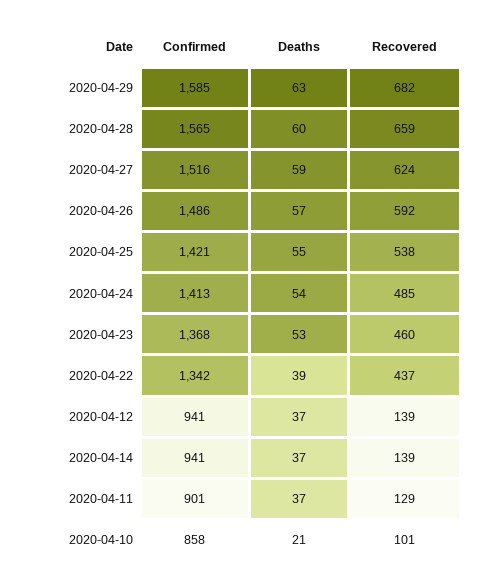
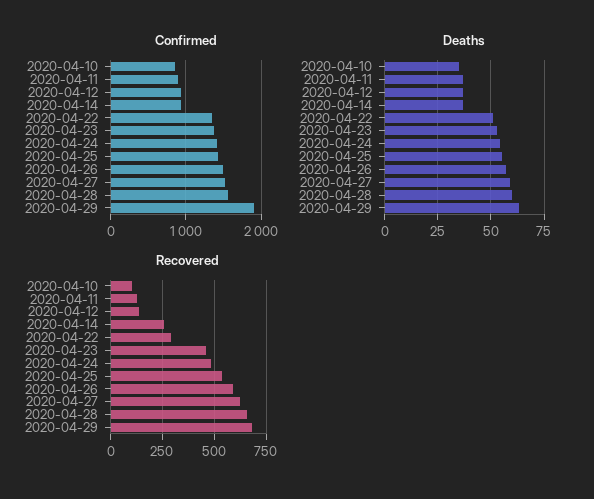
  {
    "Confirmed": {
-     "2020-04-29": 1585,
+     "2020-04-29": 1900,
      "2020-04-28": 1565,
      "2020-04-27": 1516,
      "2020-04-26": 1486,
      "2020-04-25": 1421,
      "2020-04-24": 1413,
      "2020-04-23": 1368,
      "2020-04-22": 1342,
      "2020-04-12": 941,
      "2020-04-14": 941,
      "2020-04-11": 901,
      "2020-04-10": 858
    },
    "Deaths": {
      "2020-04-29": 63,
      "2020-04-28": 60,
      "2020-04-27": 59,
      "2020-04-26": 57,
      "2020-04-25": 55,
      "2020-04-24": 54,
      "2020-04-23": 53,
-     "2020-04-22": 39,
+     "2020-04-22": 50,
      "2020-04-12": 37,
      "2020-04-14": 37,
      "2020-04-11": 37,
-     "2020-04-10": 21
+     "2020-04-10": 35
    },
    "Recovered": {
      "2020-04-29": 682,
      "2020-04-28": 659,
      "2020-04-27": 624,
      "2020-04-26": 592,
      "2020-04-25": 538,
      "2020-04-24": 485,
      "2020-04-23": 460,
-     "2020-04-22": 437,
+     "2020-04-22": 300,
      "2020-04-12": 139,
-     "2020-04-14": 139,
+     "2020-04-14": 250,
      "2020-04-11": 129,
      "2020-04-10": 101
    }
  }

